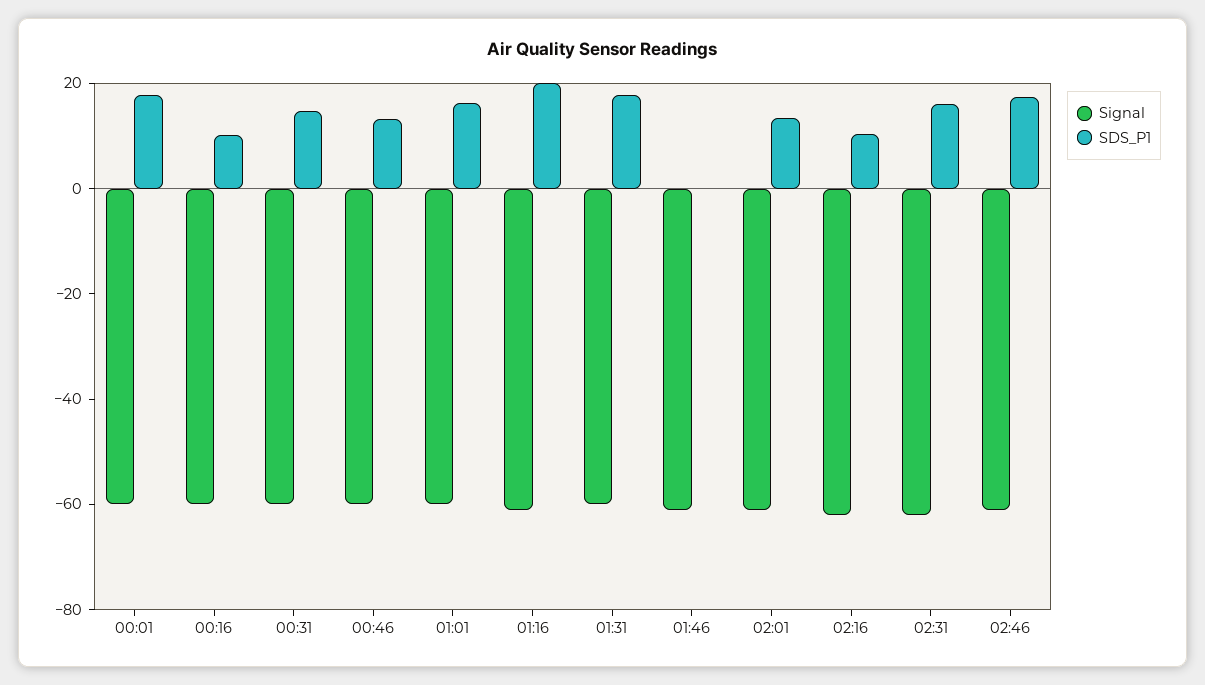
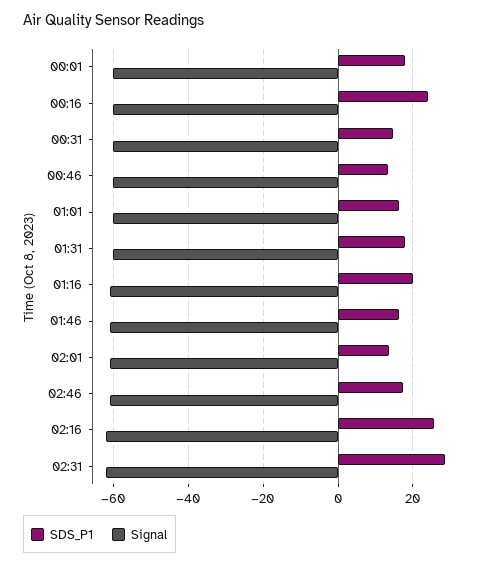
  {
    "Signal": {
      "00:01": -60,
      "00:16": -60,
      "00:31": -60,
      "00:46": -60,
      "01:01": -60,
      "01:16": -62,
      "01:31": -60,
      "01:46": -62,
      "02:01": -62,
      "02:16": -62,
      "02:31": -62,
      "02:46": -62
    },
    "SDS_P1": {
      "00:01": 18,
-     "00:16": 10,
+     "00:16": 24,
      "00:31": 14,
      "00:46": 14,
      "01:01": 16,
      "01:16": 20,
      "01:31": 18,
-     "01:46": 0,
+     "01:46": 16,
      "02:01": 14,
-     "02:16": 10,
+     "02:16": 26,
-     "02:31": 15,
+     "02:31": 28,
      "02:46": 18
    }
  }

